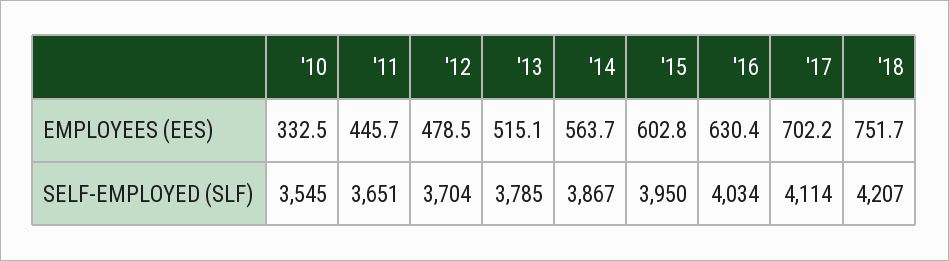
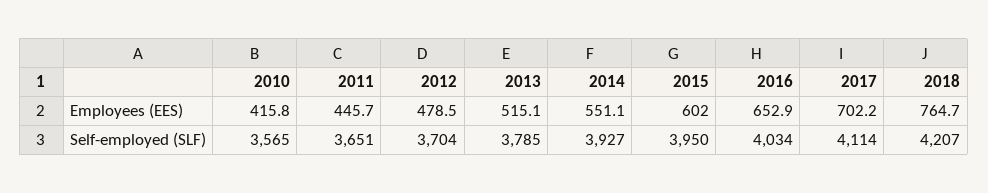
  {
    "'10": {
-     "EMPLOYEES (EES)": 332.5,
+     "EMPLOYEES (EES)": 415.8,
-     "SELF-EMPLOYED (SLF)": 3545
+     "SELF-EMPLOYED (SLF)": 3565
    },
    "'11": {
      "EMPLOYEES (EES)": 445.7,
      "SELF-EMPLOYED (SLF)": 3651
    },
    "'12": {
      "EMPLOYEES (EES)": 478.5,
      "SELF-EMPLOYED (SLF)": 3704
    },
    "'13": {
      "EMPLOYEES (EES)": 515.1,
      "SELF-EMPLOYED (SLF)": 3785
    },
    "'14": {
-     "EMPLOYEES (EES)": 563.7,
+     "EMPLOYEES (EES)": 551.1,
-     "SELF-EMPLOYED (SLF)": 3867
+     "SELF-EMPLOYED (SLF)": 3927
    },
    "'15": {
-     "EMPLOYEES (EES)": 602.8,
+     "EMPLOYEES (EES)": 602,
      "SELF-EMPLOYED (SLF)": 3950
    },
    "'16": {
-     "EMPLOYEES (EES)": 630.4,
+     "EMPLOYEES (EES)": 652.9,
      "SELF-EMPLOYED (SLF)": 4034
    },
    "'17": {
      "EMPLOYEES (EES)": 702.2,
      "SELF-EMPLOYED (SLF)": 4114
    },
    "'18": {
-     "EMPLOYEES (EES)": 751.7,
+     "EMPLOYEES (EES)": 764.7,
      "SELF-EMPLOYED (SLF)": 4207
    }
  }

